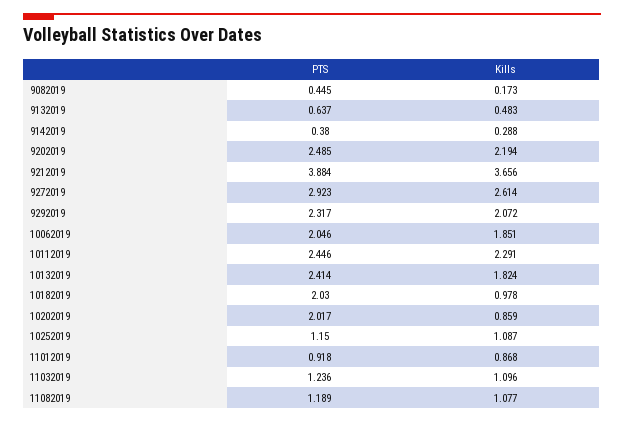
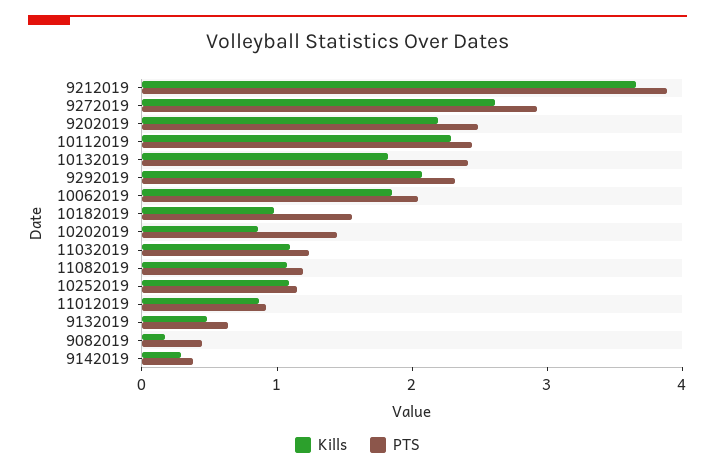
  {
    "PTS": {
      "9082019": 0.445,
      "9132019": 0.637,
      "9142019": 0.38,
      "9202019": 2.485,
      "9212019": 3.884,
      "9272019": 2.923,
      "9292019": 2.317,
      "10062019": 2.046,
      "10112019": 2.446,
      "10132019": 2.414,
-     "10182019": 2.03,
+     "10182019": 1.6,
-     "10202019": 2.017,
+     "10202019": 1.4,
      "10252019": 1.15,
      "11012019": 0.918,
      "11032019": 1.236,
      "11082019": 1.189
    },
    "Kills": {
      "9082019": 0.173,
      "9132019": 0.483,
      "9142019": 0.288,
      "9202019": 2.194,
      "9212019": 3.656,
      "9272019": 2.614,
      "9292019": 2.072,
      "10062019": 1.851,
      "10112019": 2.291,
      "10132019": 1.824,
      "10182019": 0.978,
      "10202019": 0.859,
      "10252019": 1.087,
      "11012019": 0.868,
      "11032019": 1.096,
      "11082019": 1.077
    }
  }

